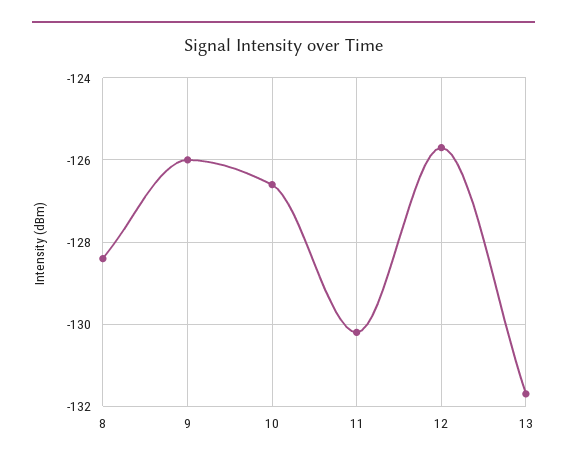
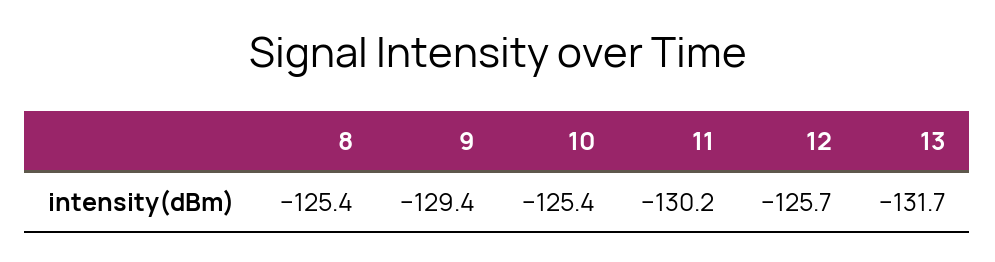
  {
-   "8": -128.5,
+   "8": -125.4,
-   "9": -126,
+   "9": -129.4,
-   "10": -126.5,
+   "10": -125.4,
    "11": -130.2,
    "12": -125.7,
    "13": -131.7
  }

